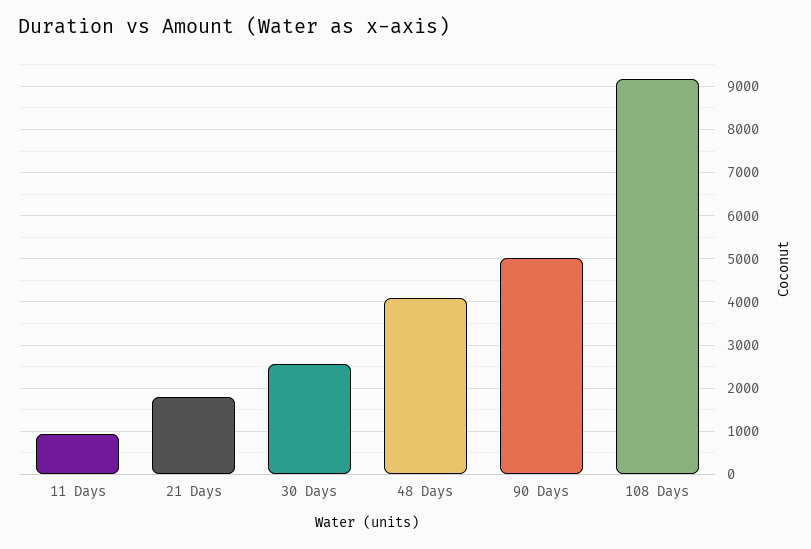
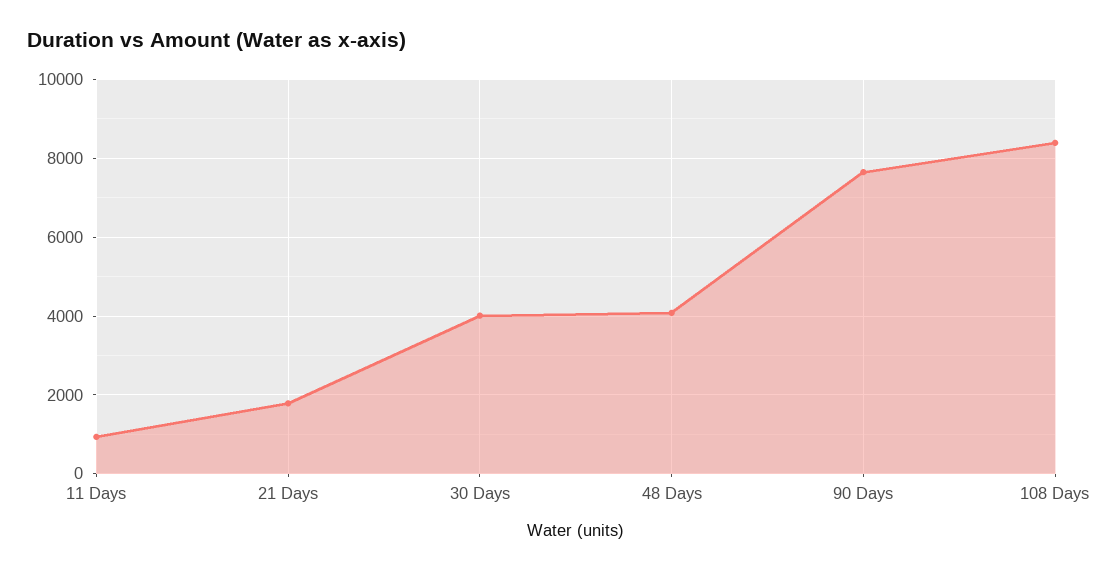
  {
    "11 Days": 1000,
    "21 Days": 1800,
-   "30 Days": 2600,
+   "30 Days": 4000,
    "48 Days": 4000,
-   "90 Days": 5000,
+   "90 Days": 7600,
-   "108 Days": 9200
+   "108 Days": 8400
  }

